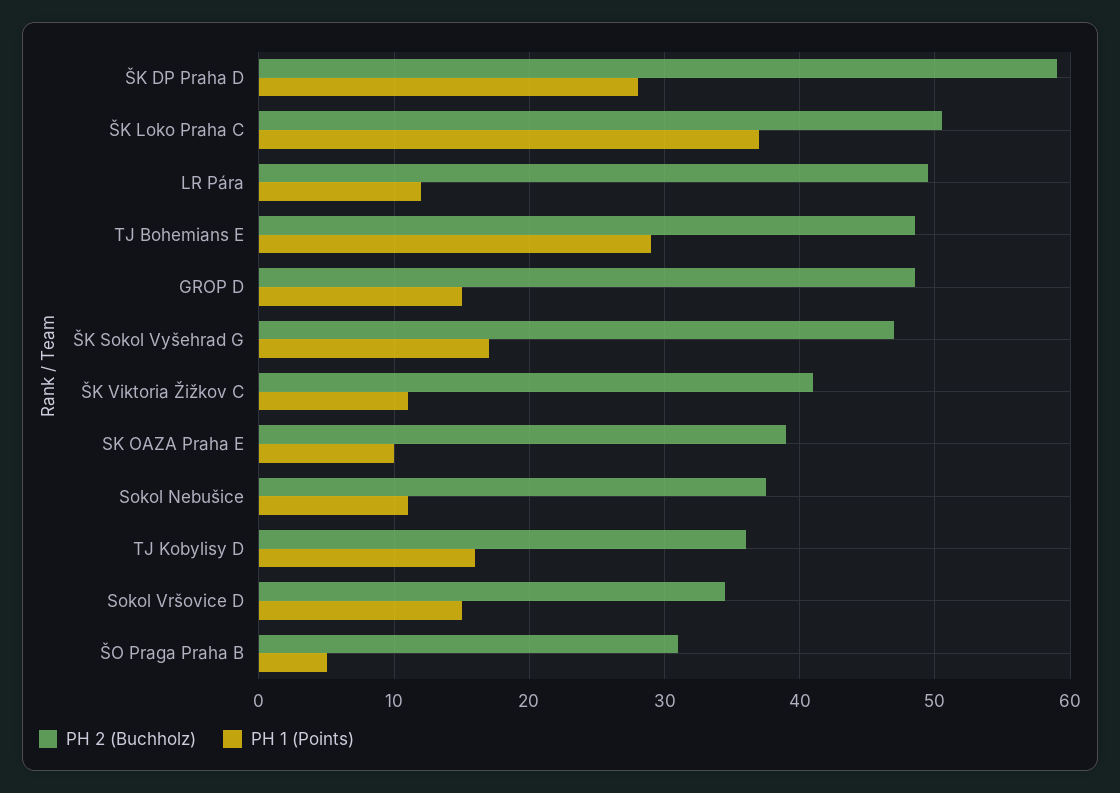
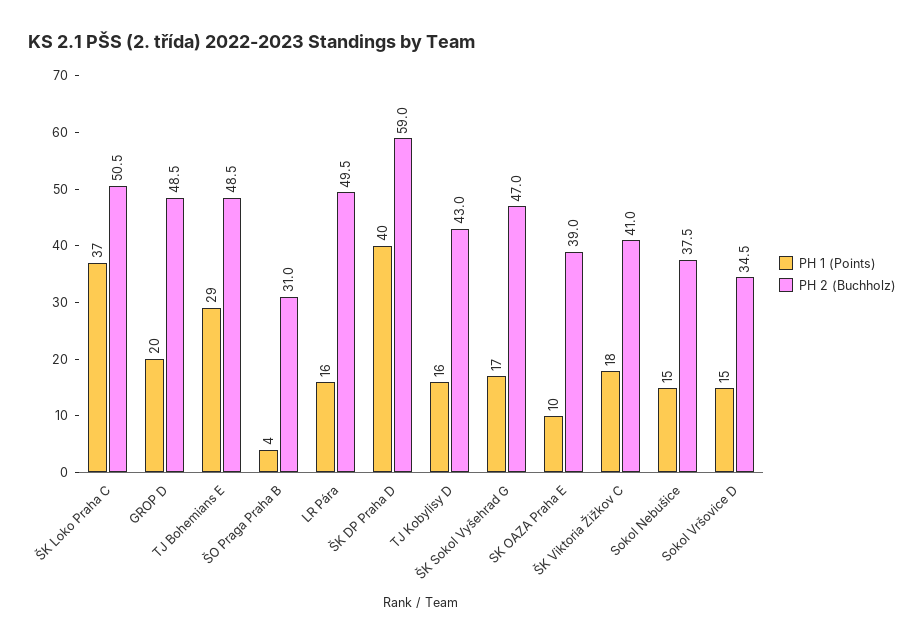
  {
    "PH 2 (Buchholz)": {
      "ŠK DP Praha D": 59,
      "ŠK Loko Praha C": 50.5,
      "LR Pára": 49.5,
      "TJ Bohemians E": 48.5,
      "GROP D": 48.5,
      "ŠK Sokol Vyšehrad G": 47,
      "ŠK Viktoria Žižkov C": 41,
      "SK OAZA Praha E": 39,
      "Sokol Nebušice": 37.5,
-     "TJ Kobylisy D": 36,
+     "TJ Kobylisy D": 43,
      "Sokol Vršovice D": 34.5,
      "ŠO Praga Praha B": 31
    },
    "PH 1 (Points)": {
-     "ŠK DP Praha D": 28,
+     "ŠK DP Praha D": 40,
      "ŠK Loko Praha C": 37,
-     "LR Pára": 12,
+     "LR Pára": 16,
      "TJ Bohemians E": 29,
-     "GROP D": 15,
+     "GROP D": 20,
      "ŠK Sokol Vyšehrad G": 17,
-     "ŠK Viktoria Žižkov C": 11,
+     "ŠK Viktoria Žižkov C": 18,
      "SK OAZA Praha E": 10,
-     "Sokol Nebušice": 11,
+     "Sokol Nebušice": 15,
      "TJ Kobylisy D": 16,
      "Sokol Vršovice D": 15,
-     "ŠO Praga Praha B": 5
+     "ŠO Praga Praha B": 4
    }
  }

